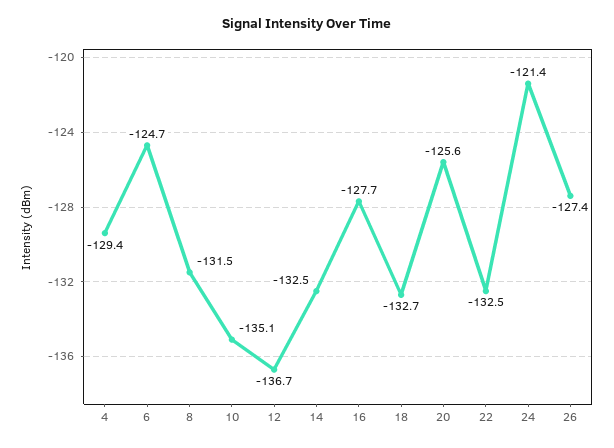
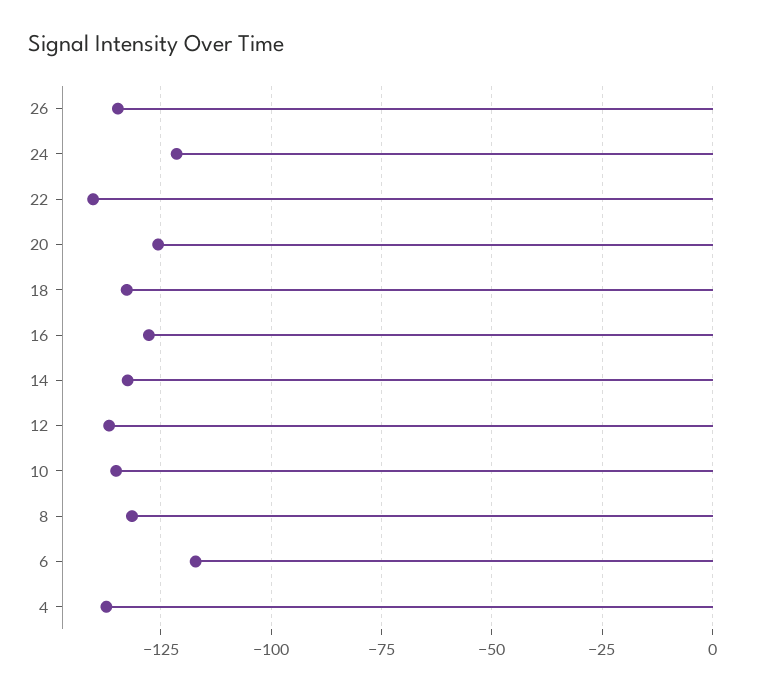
  {
-   "4": -129.4,
+   "4": -137.5,
-   "6": -124.7,
+   "6": -117.5,
    "8": -131.5,
    "10": -135.1,
    "12": -136.7,
    "14": -132.5,
    "16": -127.7,
    "18": -132.7,
    "20": -125.6,
-   "22": -132.5,
+   "22": -140,
    "24": -121.4,
-   "26": -127.4
+   "26": -135
  }

